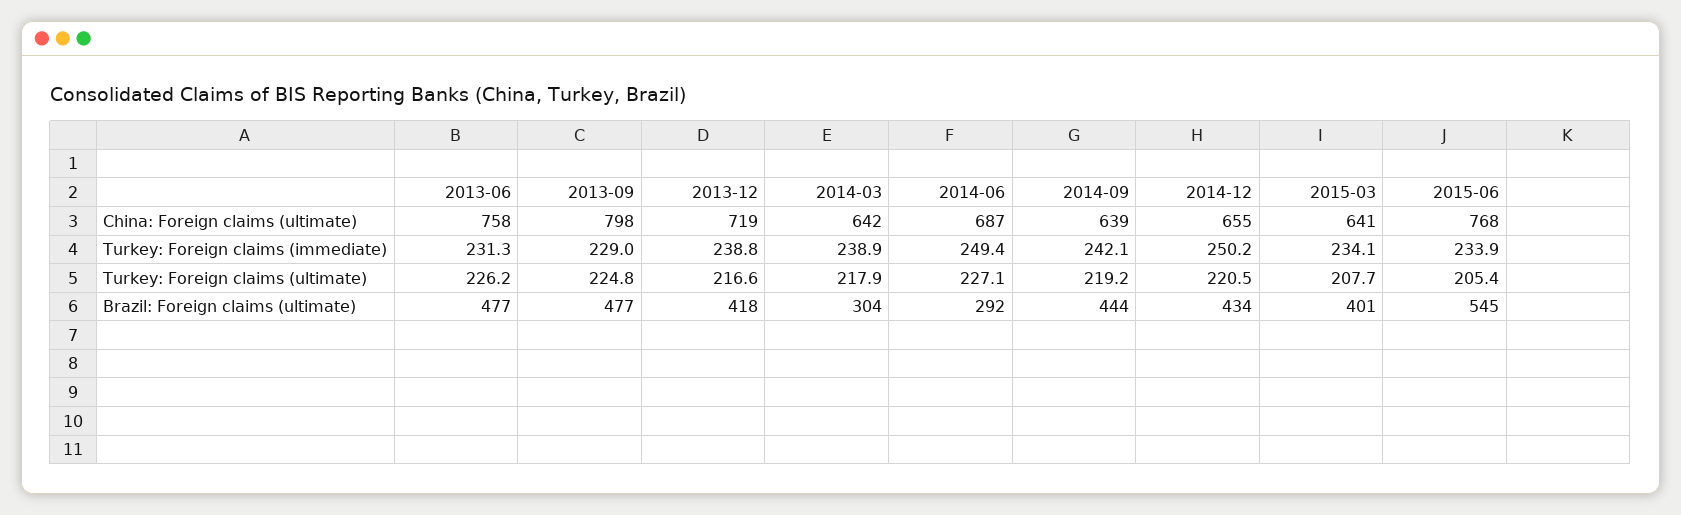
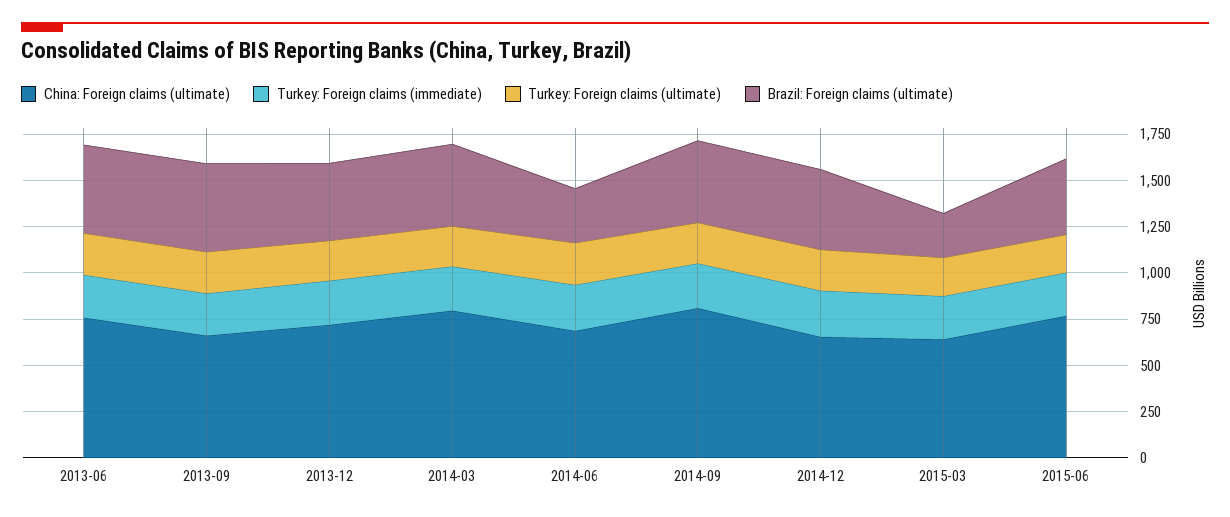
  {
    "China: Foreign claims (ultimate)": {
      "2013-06": 758,
-     "2013-09": 798,
+     "2013-09": 650,
      "2013-12": 719,
-     "2014-03": 642,
+     "2014-03": 800,
      "2014-06": 687,
-     "2014-09": 639,
+     "2014-09": 800,
      "2014-12": 655,
      "2015-03": 641,
      "2015-06": 768
    },
    "Turkey: Foreign claims (immediate)": {
      "2013-06": 231.3,
      "2013-09": 229,
      "2013-12": 238.8,
      "2014-03": 238.9,
      "2014-06": 249.4,
      "2014-09": 242.1,
      "2014-12": 250.2,
      "2015-03": 234.1,
      "2015-06": 233.9
    },
    "Turkey: Foreign claims (ultimate)": {
      "2013-06": 226.2,
      "2013-09": 224.8,
      "2013-12": 216.6,
      "2014-03": 217.9,
      "2014-06": 227.1,
      "2014-09": 219.2,
      "2014-12": 220.5,
      "2015-03": 207.7,
      "2015-06": 205.4
    },
    "Brazil: Foreign claims (ultimate)": {
      "2013-06": 477,
      "2013-09": 477,
      "2013-12": 418,
-     "2014-03": 304,
+     "2014-03": 450,
      "2014-06": 292,
      "2014-09": 444,
      "2014-12": 434,
-     "2015-03": 401,
+     "2015-03": 250,
-     "2015-06": 545
+     "2015-06": 400
    }
  }

